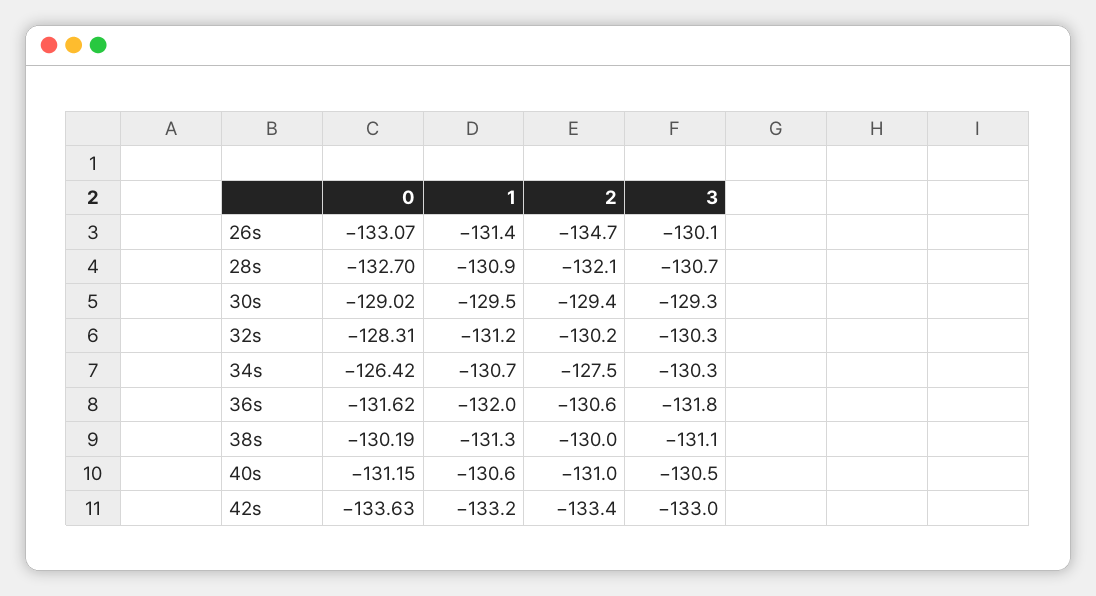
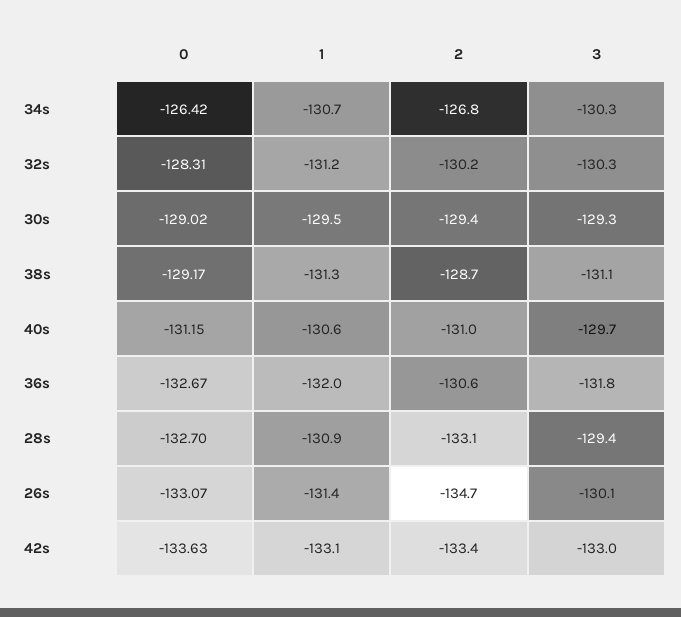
  {
    "0": {
      "26s": -133.07,
      "28s": -132.7,
      "30s": -129.02,
      "32s": -128.31,
      "34s": -126.42,
-     "36s": -131.62,
+     "36s": -132.67,
-     "38s": -130.19,
+     "38s": -129.17,
      "40s": -131.15,
      "42s": -133.63
    },
    "1": {
      "26s": -131.4,
      "28s": -130.9,
      "30s": -129.5,
      "32s": -131.2,
      "34s": -130.7,
      "36s": -132,
      "38s": -131.3,
      "40s": -130.6,
-     "42s": -133.2
+     "42s": -133.1
    },
    "2": {
      "26s": -134.7,
-     "28s": -132.1,
+     "28s": -133.1,
      "30s": -129.4,
      "32s": -130.2,
-     "34s": -127.5,
+     "34s": -126.8,
      "36s": -130.6,
-     "38s": -130,
+     "38s": -128.7,
      "40s": -131,
      "42s": -133.4
    },
    "3": {
      "26s": -130.1,
-     "28s": -130.7,
+     "28s": -129.4,
      "30s": -129.3,
      "32s": -130.3,
      "34s": -130.3,
      "36s": -131.8,
      "38s": -131.1,
-     "40s": -130.5,
+     "40s": -129.7,
      "42s": -133
    }
  }

